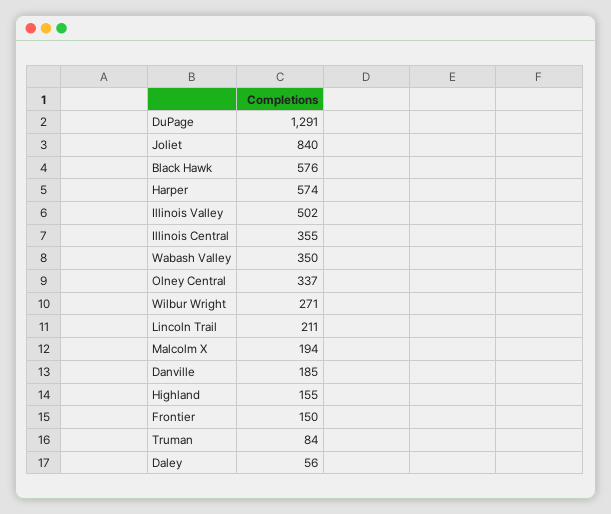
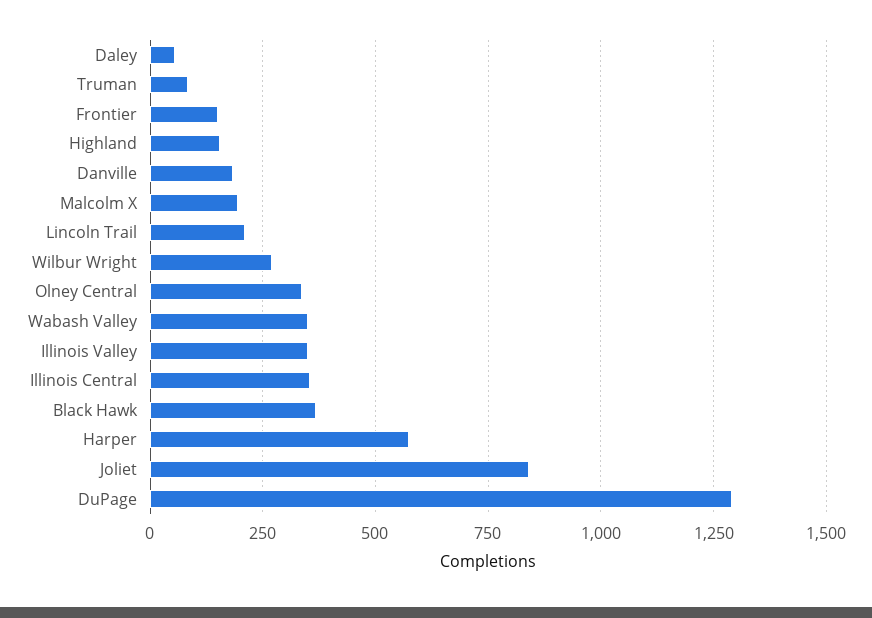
  {
    "DuPage": 1291,
    "Joliet": 840,
-   "Black Hawk": 576,
+   "Black Hawk": 375,
    "Harper": 574,
-   "Illinois Valley": 502,
+   "Illinois Valley": 350,
    "Illinois Central": 355,
    "Wabash Valley": 350,
    "Olney Central": 337,
    "Wilbur Wright": 271,
    "Lincoln Trail": 211,
    "Malcolm X": 194,
    "Danville": 185,
    "Highland": 155,
    "Frontier": 150,
    "Truman": 84,
    "Daley": 56
  }

